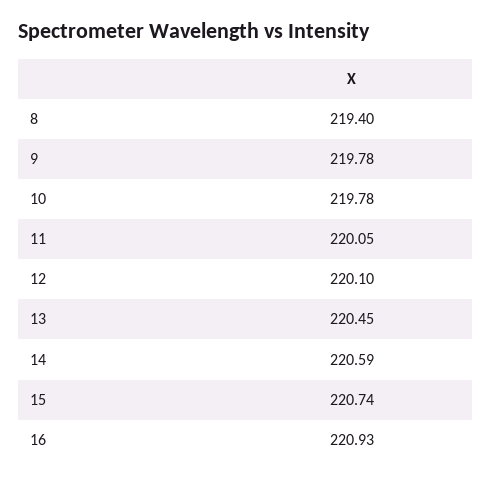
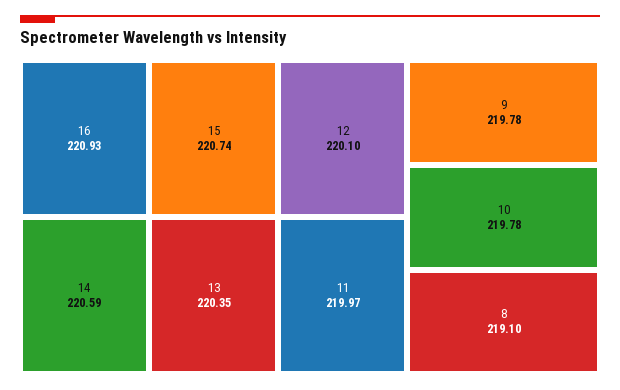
  {
-   "8": 219.4,
+   "8": 219.1,
    "9": 219.78,
    "10": 219.78,
-   "11": 220.05,
+   "11": 219.97,
    "12": 220.1,
-   "13": 220.45,
+   "13": 220.35,
    "14": 220.59,
    "15": 220.74,
    "16": 220.93
  }

